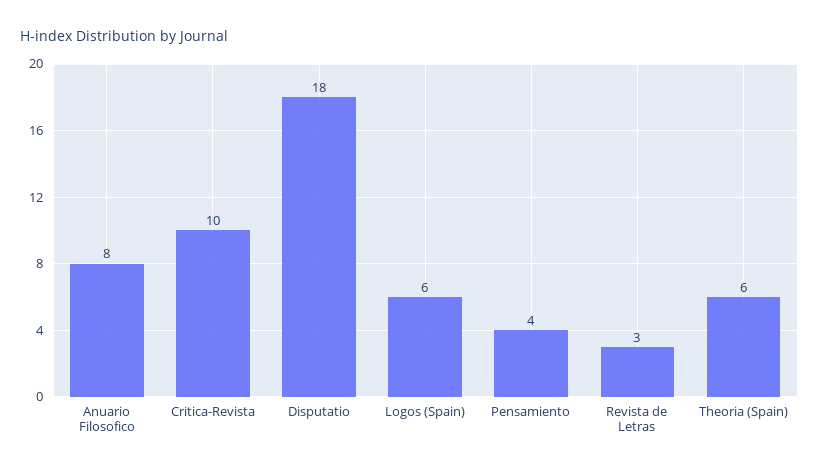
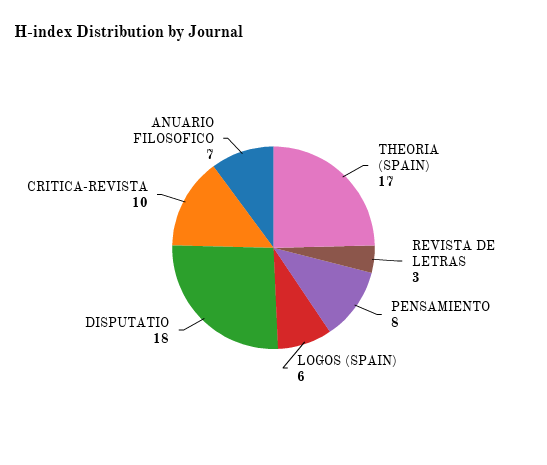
  {
-   "Anuario Filosofico": 8,
+   "Anuario Filosofico": 7,
    "Critica-Revista": 10,
    "Disputatio": 18,
    "Logos (Spain)": 6,
-   "Pensamiento": 4,
+   "Pensamiento": 8,
    "Revista de Letras": 3,
-   "Theoria (Spain)": 6
+   "Theoria (Spain)": 17
  }

